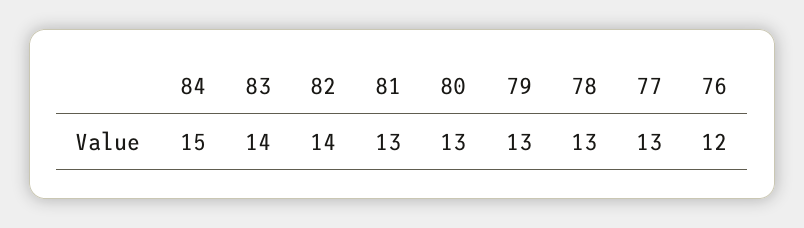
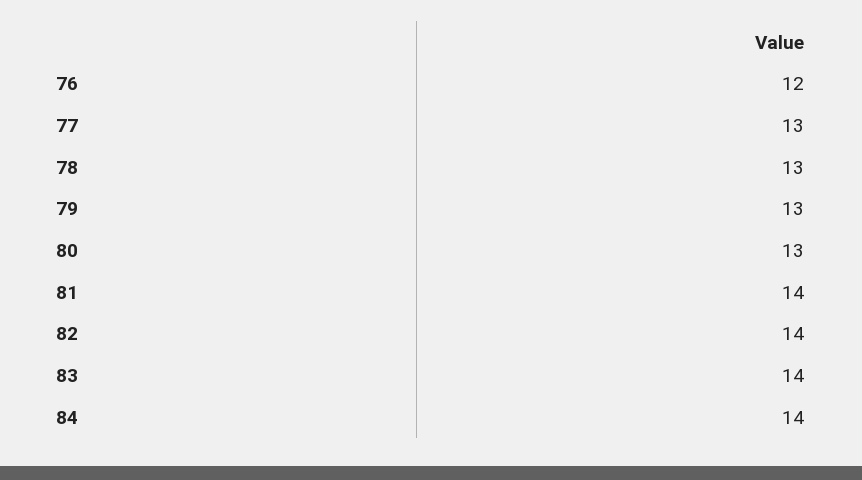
  {
-   "84": 15,
+   "84": 14,
    "83": 14,
    "82": 14,
-   "81": 13,
+   "81": 14,
    "80": 13,
    "79": 13,
    "78": 13,
    "77": 13,
    "76": 12
  }

